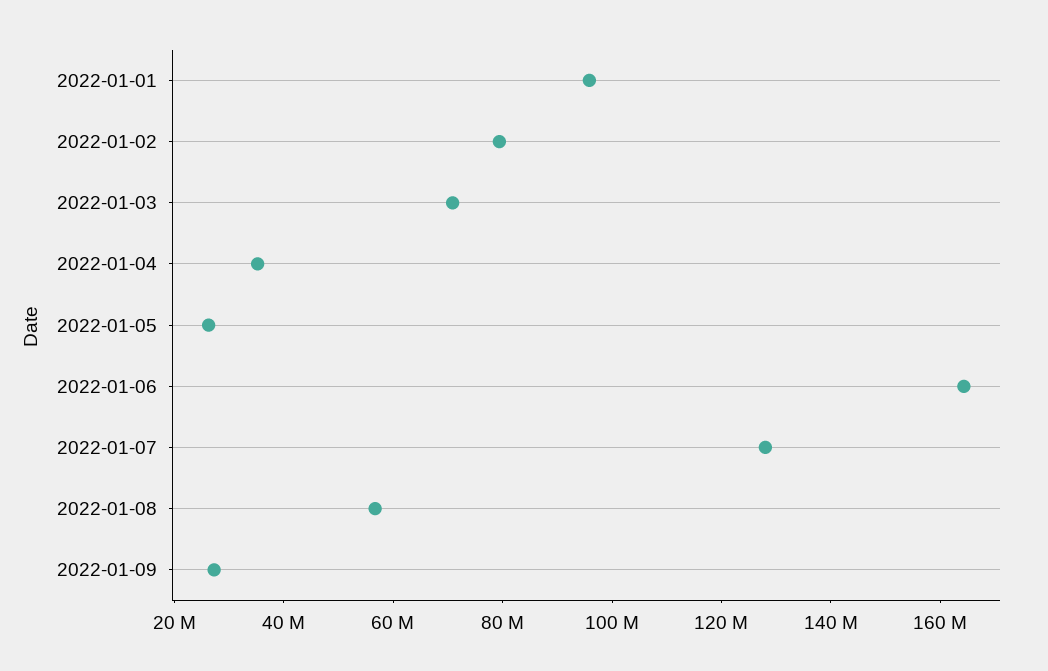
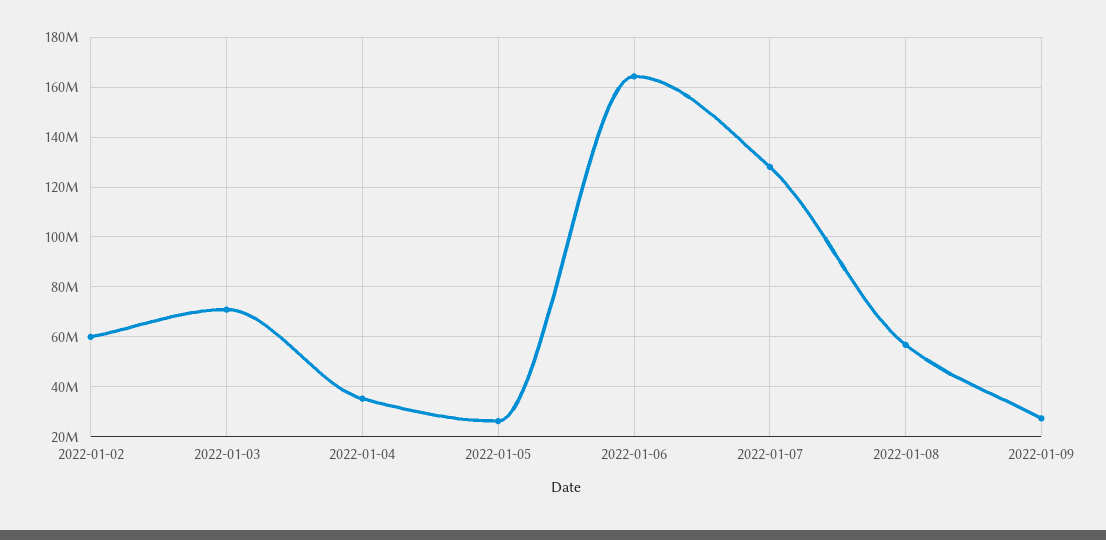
  {
-   "2022-01-01": 95000000,
-   "2022-01-02": 80000000,
+   "2022-01-02": 60000000,
    "2022-01-03": 70000000,
    "2022-01-04": 35000000,
    "2022-01-05": 25000000,
    "2022-01-06": 165000000,
    "2022-01-07": 127500000,
    "2022-01-08": 57500000,
    "2022-01-09": 27500000
  }

